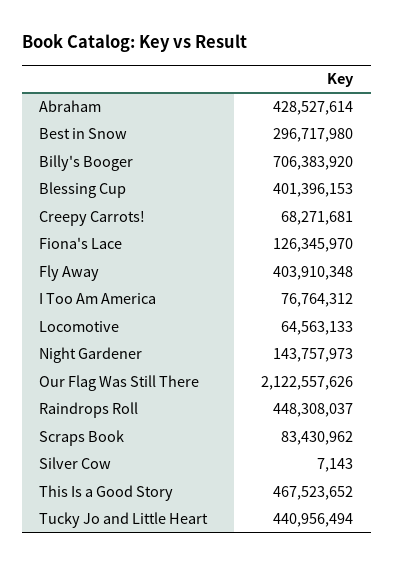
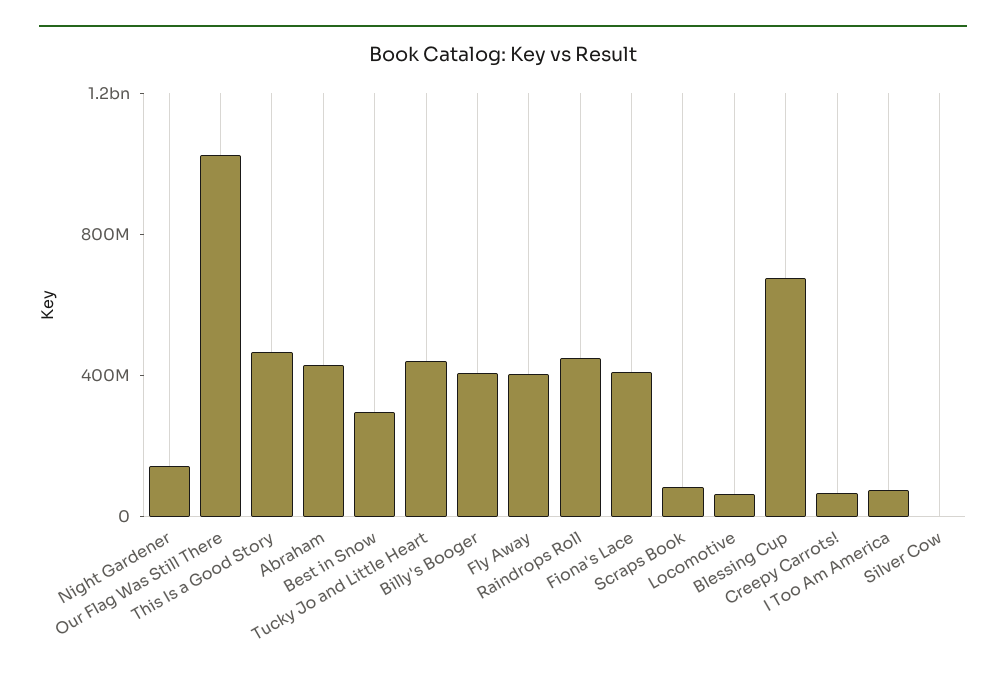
  {
    "Abraham": 428527614,
    "Best in Snow": 296717980,
-   "Billy's Booger": 706383920,
+   "Billy's Booger": 400000000,
-   "Blessing Cup": 401396153,
+   "Blessing Cup": 700000000,
    "Creepy Carrots!": 68271681,
-   "Fiona's Lace": 126345970,
+   "Fiona's Lace": 400000000,
    "Fly Away": 403910348,
    "I Too Am America": 76764312,
    "Locomotive": 64563133,
    "Night Gardener": 143757973,
-   "Our Flag Was Still There": 2122557626,
+   "Our Flag Was Still There": 1000000000,
    "Raindrops Roll": 448308037,
    "Scraps Book": 83430962,
    "Silver Cow": 7143,
    "This Is a Good Story": 467523652,
    "Tucky Jo and Little Heart": 440956494
  }

